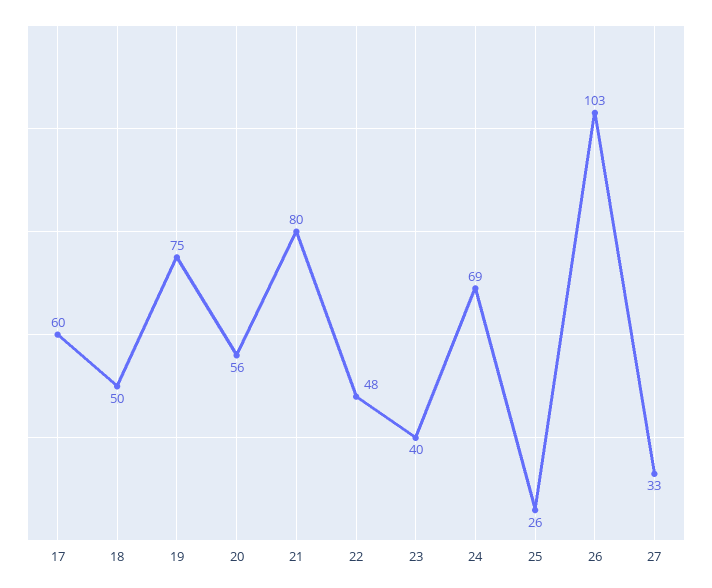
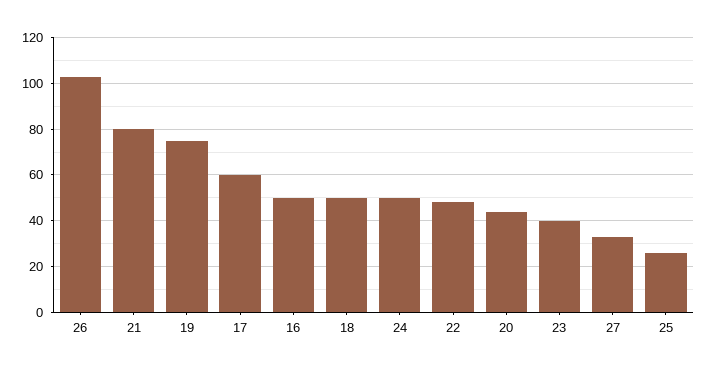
  {
    "17": 60,
    "18": 50,
    "19": 75,
-   "20": 56,
+   "20": 45,
    "21": 80,
    "22": 48,
    "23": 40,
-   "24": 69,
+   "24": 50,
    "25": 26,
    "26": 103,
-   "27": 33
+   "27": 33,
+   "16": 50
  }

